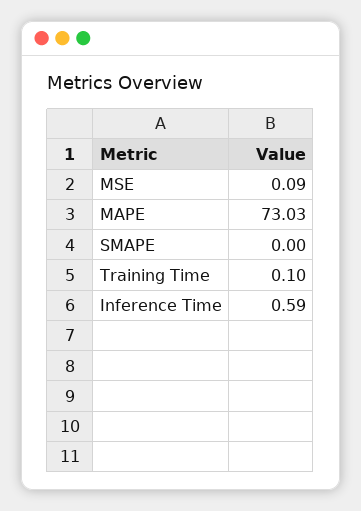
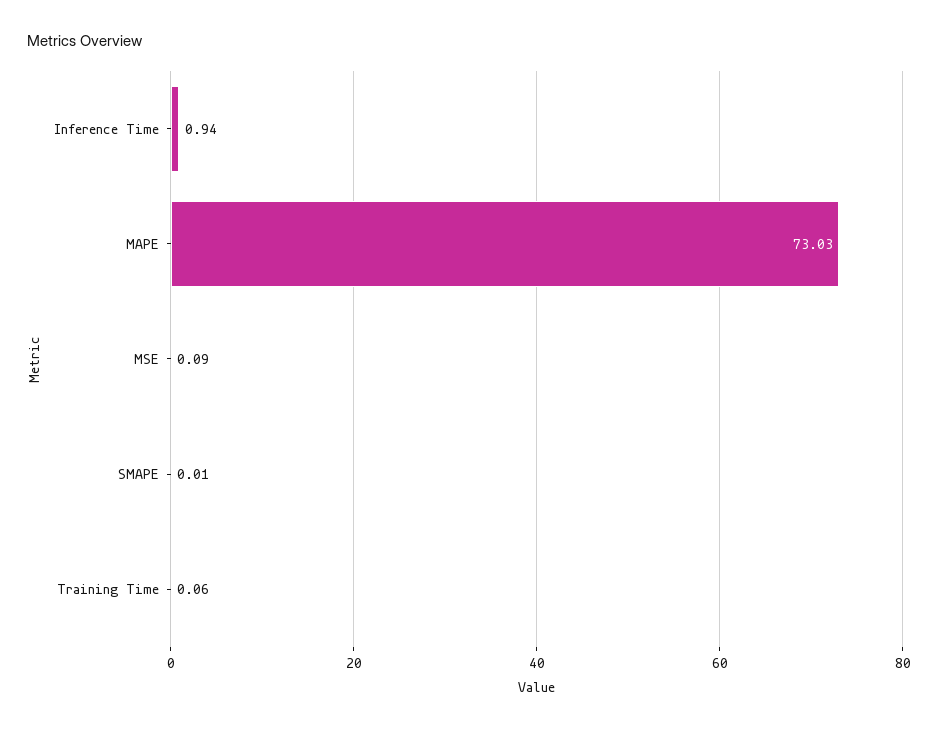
  {
    "MSE": 0.09,
    "MAPE": 73.03,
-   "SMAPE": 0,
+   "SMAPE": 0.01,
-   "Training Time": 0.1,
+   "Training Time": 0.06,
-   "Inference Time": 0.59
+   "Inference Time": 0.94
  }

